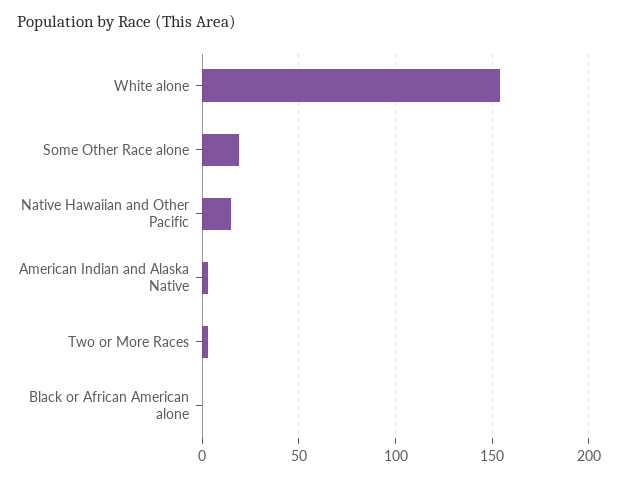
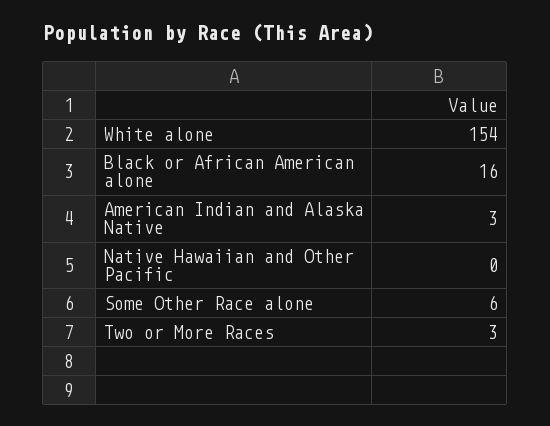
  {
    "White alone": 154,
-   "Some Other Race alone": 20,
+   "Some Other Race alone": 6,
-   "Native Hawaiian and Other Pacific": 15,
+   "Native Hawaiian and Other Pacific": 0,
    "American Indian and Alaska Native": 3,
    "Two or More Races": 3,
-   "Black or African American alone": 0
+   "Black or African American alone": 16
  }

